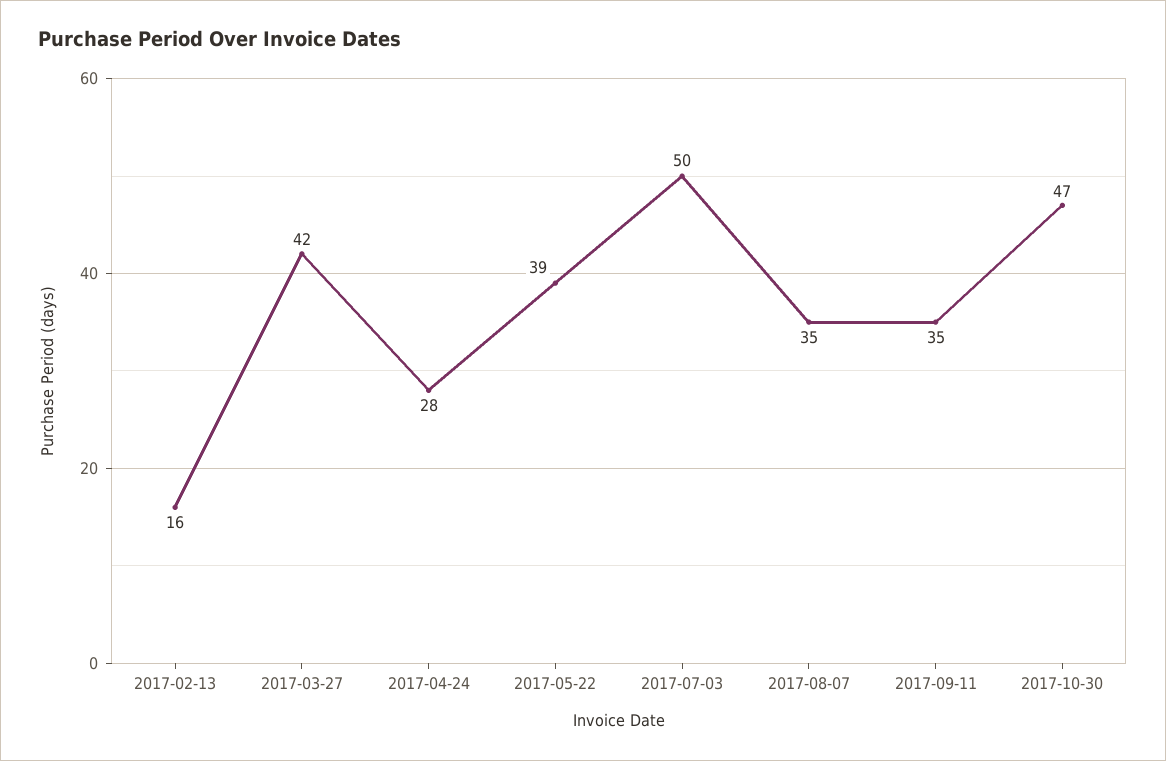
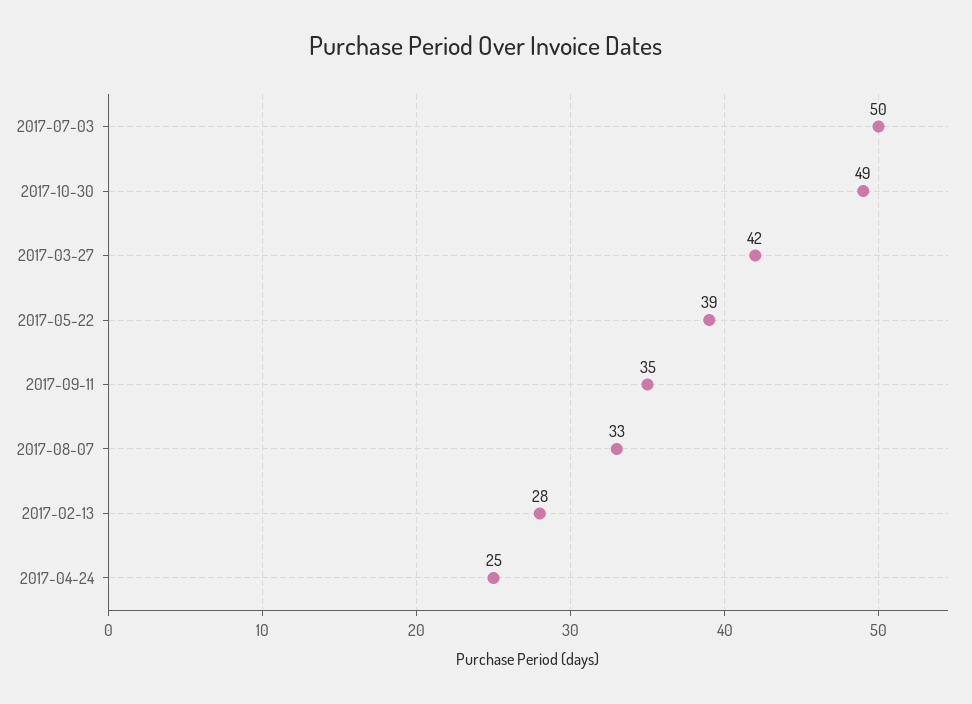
  {
-   "2017-02-13": 16,
+   "2017-02-13": 28,
    "2017-03-27": 42,
-   "2017-04-24": 28,
+   "2017-04-24": 25,
    "2017-05-22": 39,
    "2017-07-03": 50,
-   "2017-08-07": 35,
+   "2017-08-07": 33,
    "2017-09-11": 35,
-   "2017-10-30": 47
+   "2017-10-30": 49
  }

